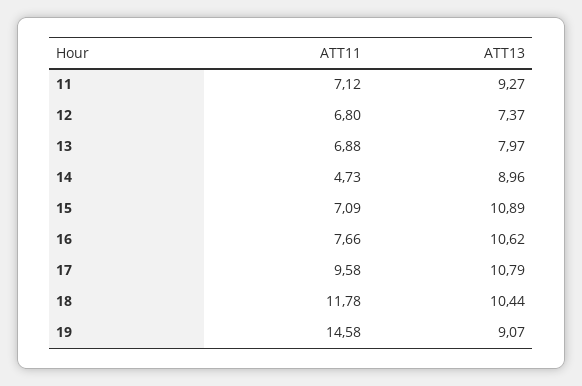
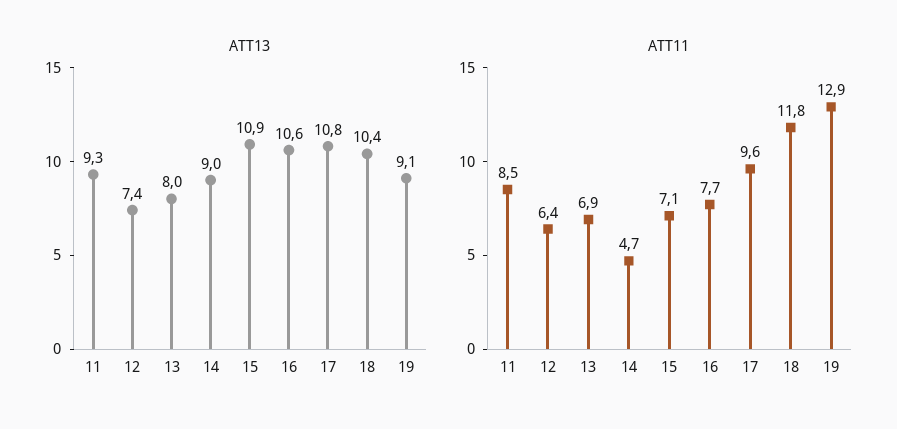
  {
    "ATT11": {
-     "11": 7.12,
+     "11": 8.5,
-     "12": 6.8,
+     "12": 6.4,
      "13": 6.88,
      "14": 4.73,
      "15": 7.09,
      "16": 7.66,
      "17": 9.58,
      "18": 11.78,
-     "19": 14.58
+     "19": 12.9
    },
    "ATT13": {
      "11": 9.27,
      "12": 7.37,
      "13": 7.97,
      "14": 8.96,
      "15": 10.89,
      "16": 10.62,
      "17": 10.79,
      "18": 10.44,
      "19": 9.07
    }
  }

